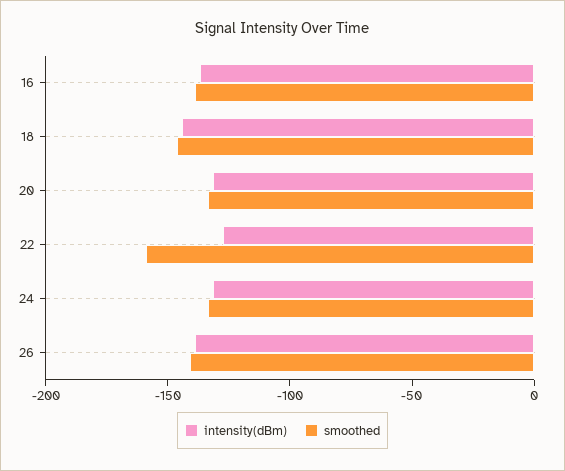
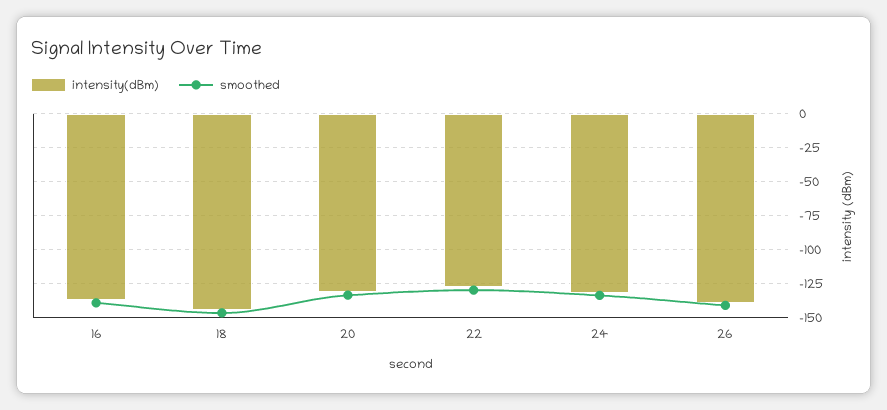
  {
    "intensity(dBm)": {
      "16": -135,
      "18": -145,
      "20": -130,
      "22": -130,
      "24": -130,
      "26": -140
    },
    "smoothed": {
      "16": -140,
      "18": -145,
      "20": -135,
-     "22": -160,
+     "22": -130,
      "24": -135,
      "26": -140
    }
  }

